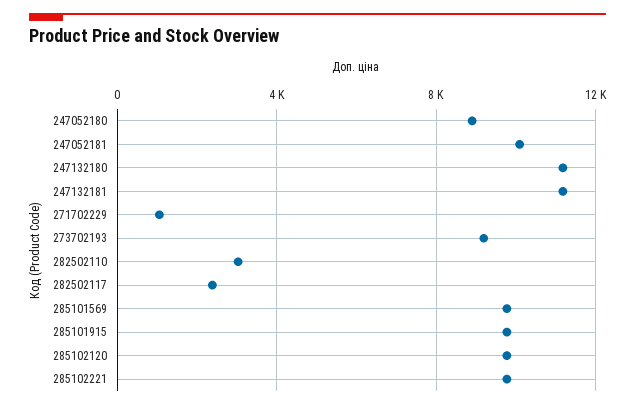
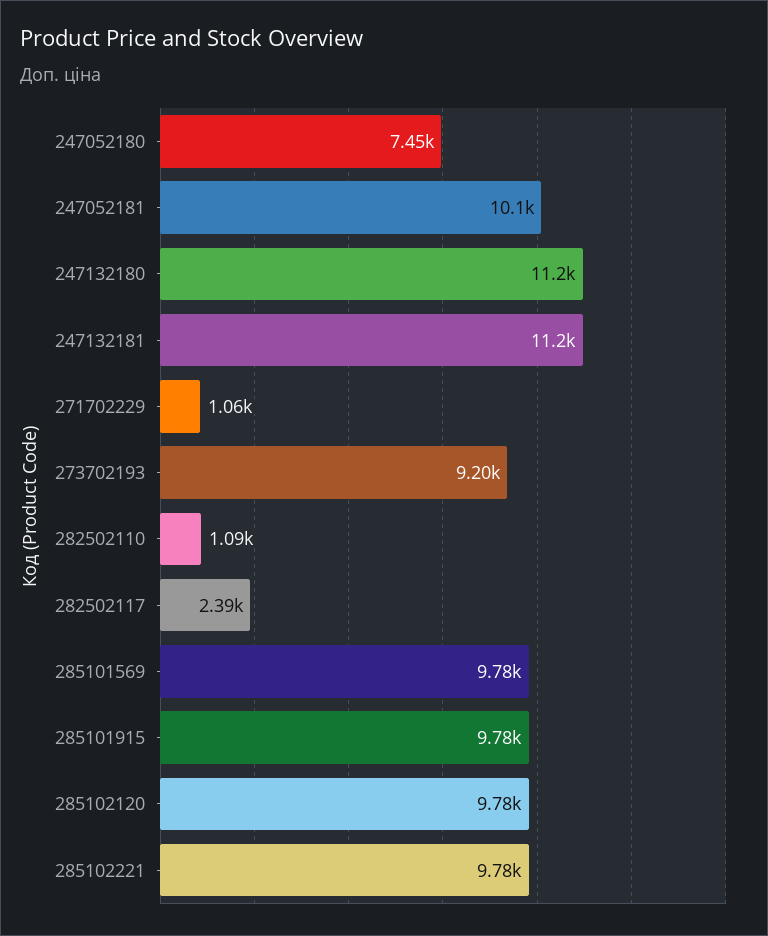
  {
-   "247052180": 9000,
+   "247052180": 7450,
    "247052181": 10100,
    "247132180": 11200,
    "247132181": 11200,
    "271702229": 1060,
    "273702193": 9200,
-   "282502110": 3000,
+   "282502110": 1090,
    "282502117": 2390,
    "285101569": 9780,
    "285101915": 9780,
    "285102120": 9780,
    "285102221": 9780
  }

